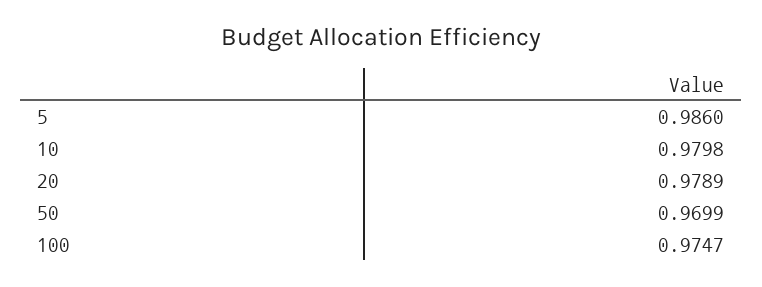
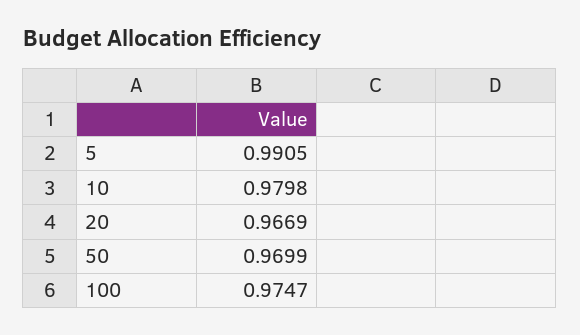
  {
-   "5": 0.986,
+   "5": 0.9905,
    "10": 0.9798,
-   "20": 0.9789,
+   "20": 0.9669,
    "50": 0.9699,
    "100": 0.9747
  }

